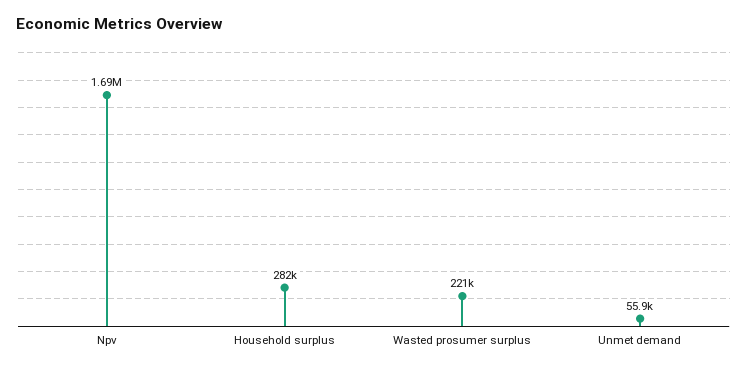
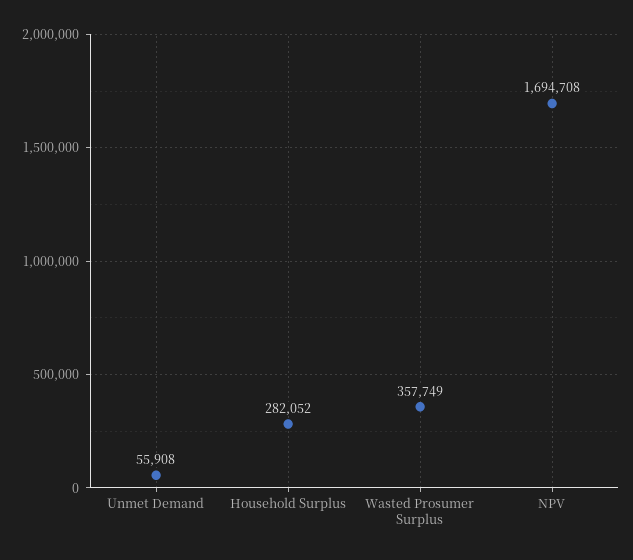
  {
    "Npv": 1694708,
    "Household surplus": 282052,
-   "Wasted prosumer surplus": 221000,
+   "Wasted prosumer surplus": 357749,
    "Unmet demand": 55908
  }

